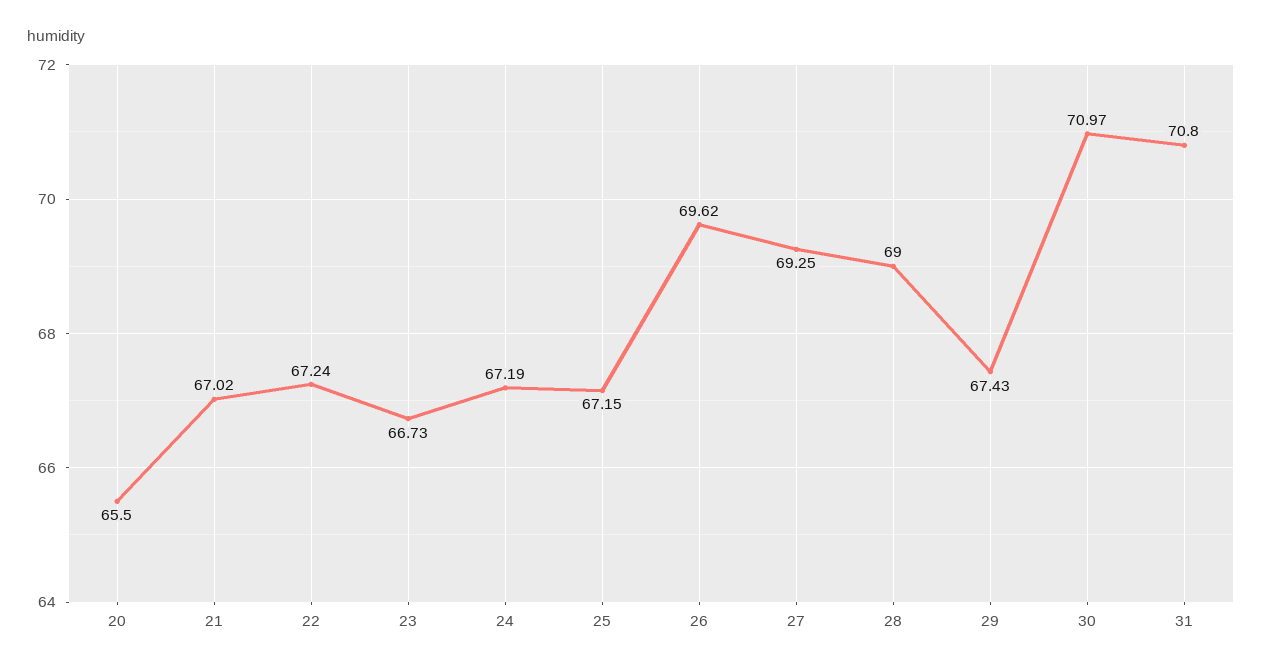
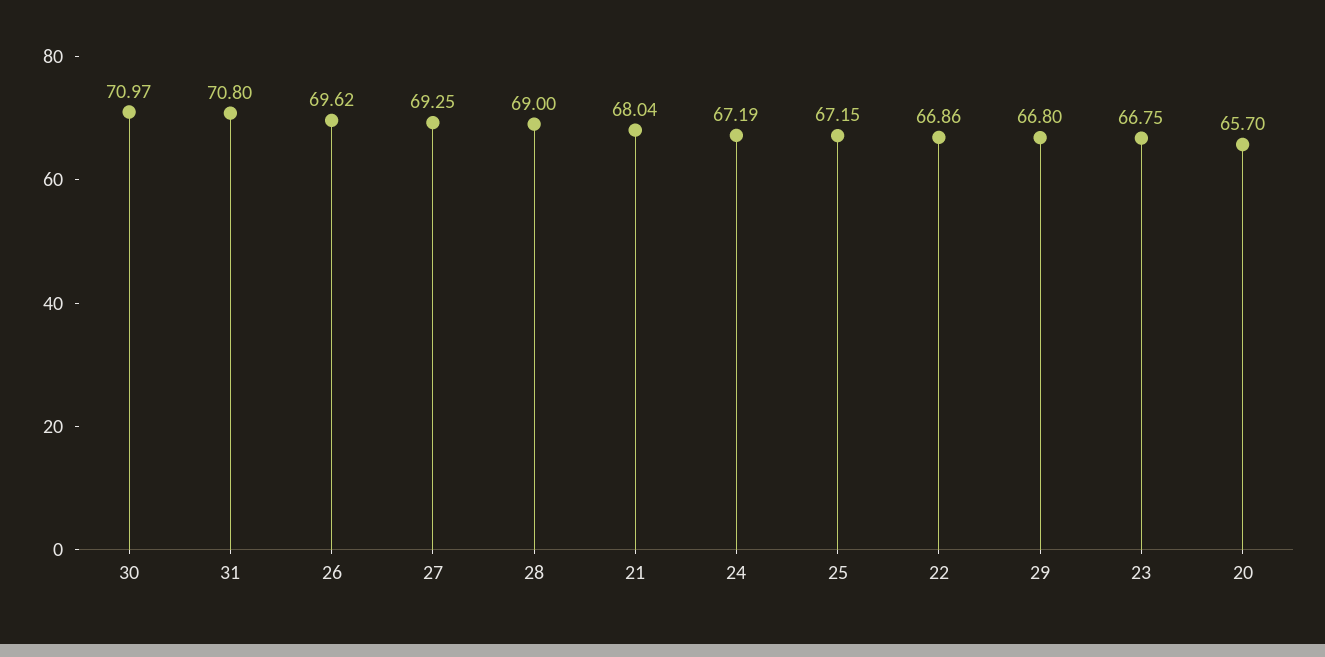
  {
-   "20": 65.5,
+   "20": 65.7,
-   "21": 67.02,
+   "21": 68.04,
-   "22": 67.24,
+   "22": 66.86,
-   "23": 66.73,
+   "23": 66.75,
    "24": 67.19,
    "25": 67.15,
    "26": 69.62,
    "27": 69.25,
    "28": 69,
-   "29": 67.43,
+   "29": 66.8,
    "30": 70.97,
    "31": 70.8
  }

